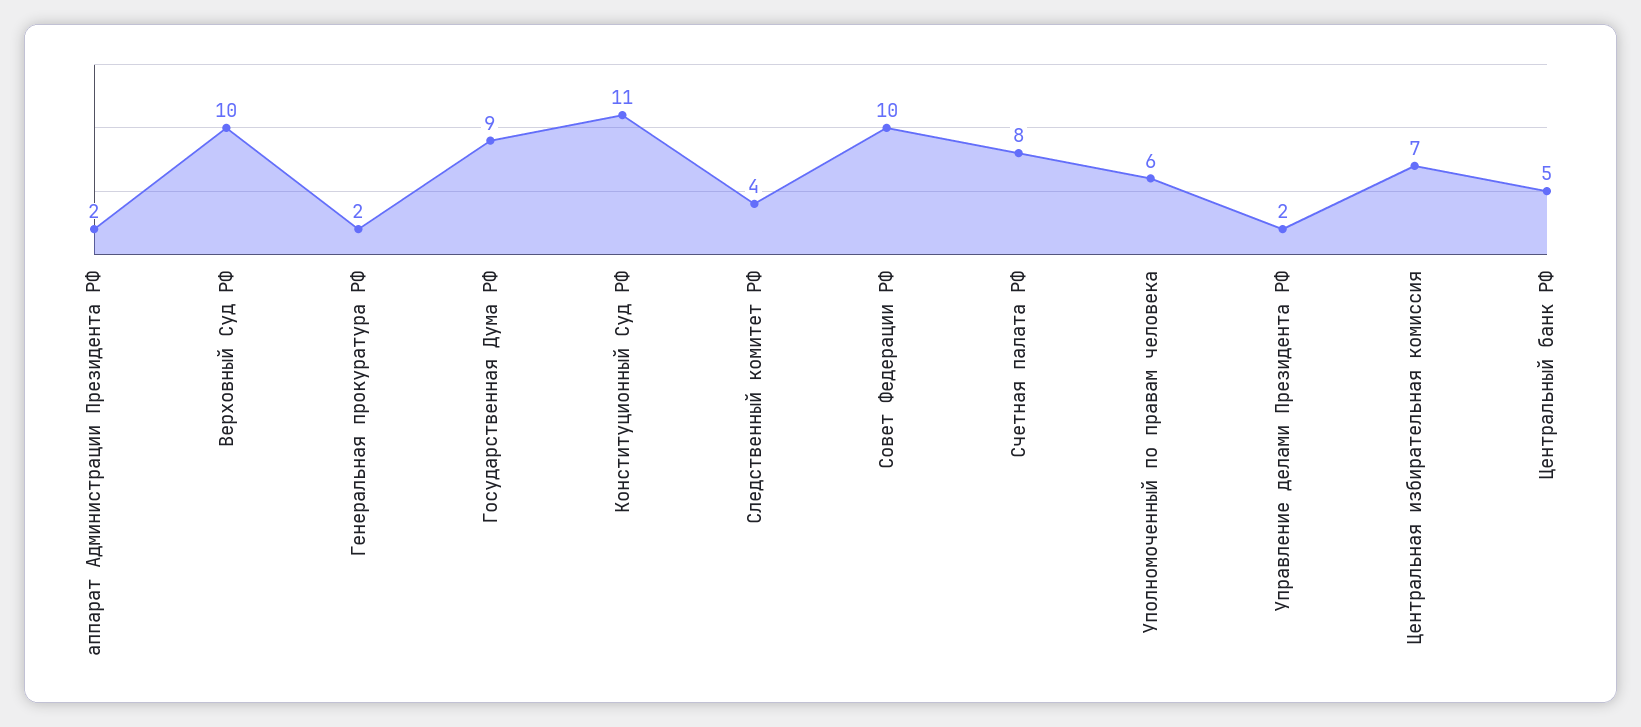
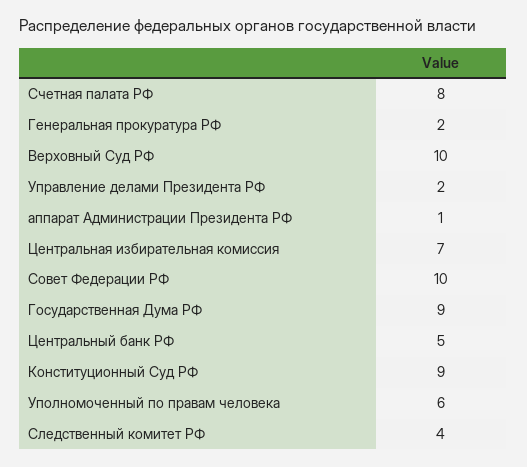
  {
-   "аппарат Администрации Президента РФ": 2,
+   "аппарат Администрации Президента РФ": 1,
    "Верховный Суд РФ": 10,
    "Генеральная прокуратура РФ": 2,
    "Государственная Дума РФ": 9,
-   "Конституционный Суд РФ": 11,
+   "Конституционный Суд РФ": 9,
    "Следственный комитет РФ": 4,
    "Совет Федерации РФ": 10,
    "Счетная палата РФ": 8,
    "Уполномоченный по правам человека": 6,
    "Управление делами Президента РФ": 2,
    "Центральная избирательная комиссия": 7,
    "Центральный банк РФ": 5
  }

